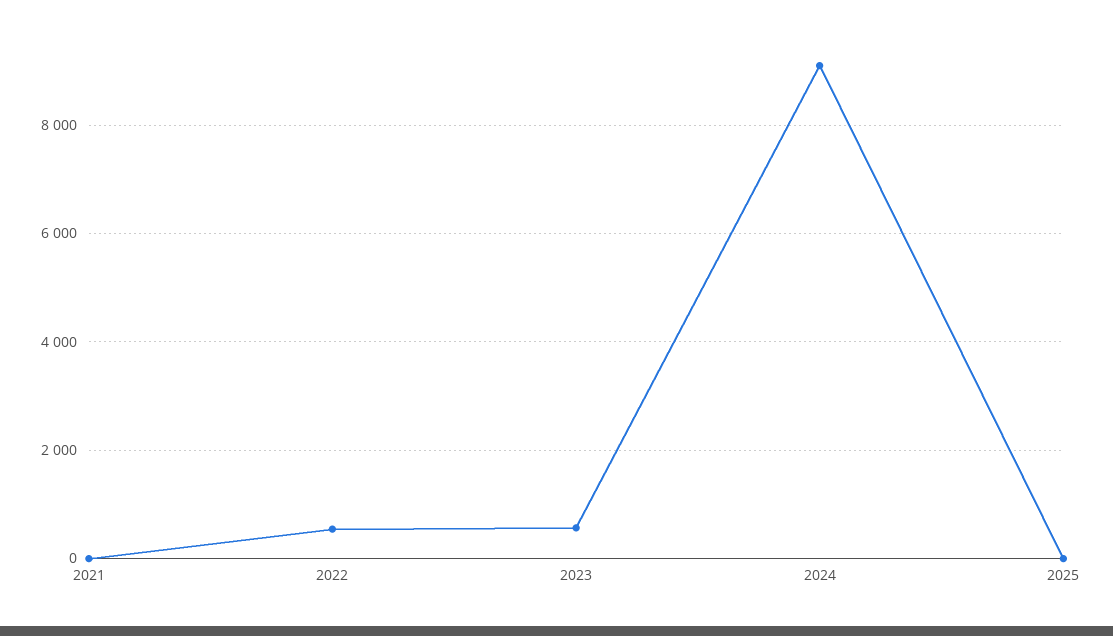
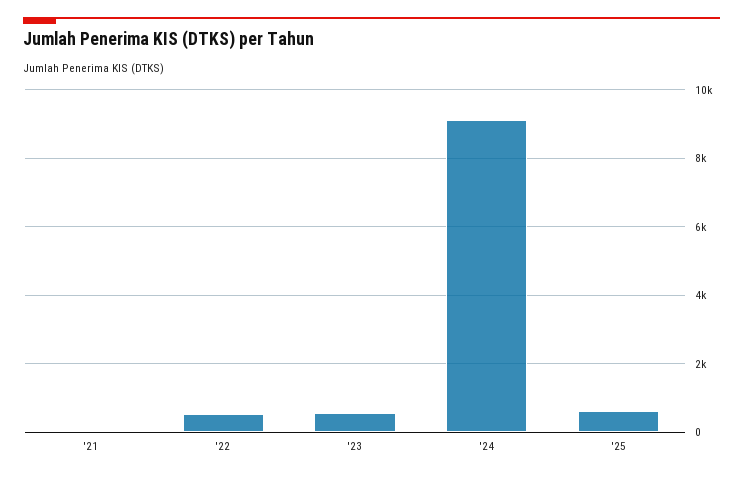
  {
    "2021": 0,
    "2022": 600,
    "2023": 600,
    "2024": 9200,
-   "2025": 0
+   "2025": 600
  }

